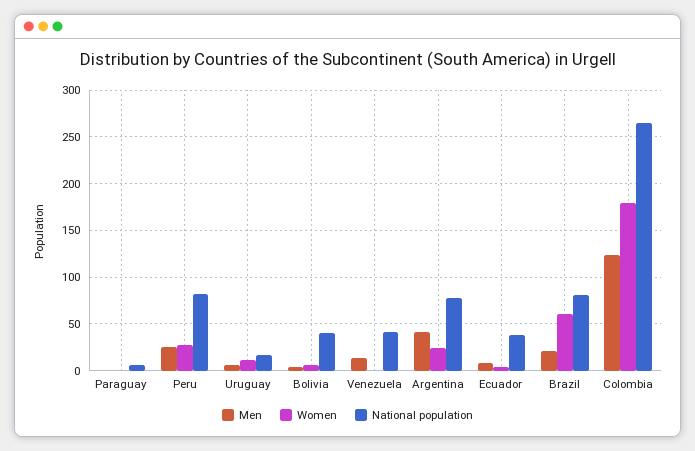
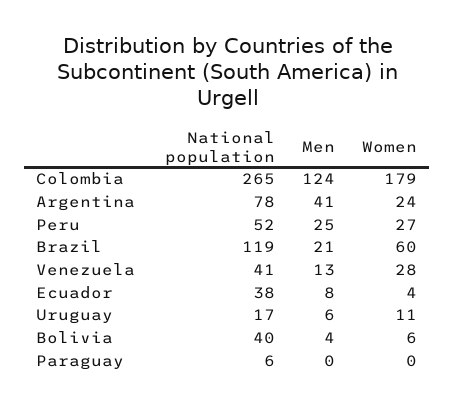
  {
    "Men": {
      "Paraguay": 0,
      "Peru": 25,
      "Uruguay": 6,
      "Bolivia": 4,
      "Venezuela": 13,
      "Argentina": 41,
      "Ecuador": 8,
      "Brazil": 21,
      "Colombia": 124
    },
    "Women": {
      "Paraguay": 0,
      "Peru": 27,
      "Uruguay": 11,
      "Bolivia": 6,
-     "Venezuela": 0,
+     "Venezuela": 28,
      "Argentina": 24,
      "Ecuador": 4,
      "Brazil": 60,
      "Colombia": 179
    },
    "National population": {
      "Paraguay": 6,
-     "Peru": 80,
+     "Peru": 52,
      "Uruguay": 17,
      "Bolivia": 40,
      "Venezuela": 41,
      "Argentina": 78,
      "Ecuador": 38,
-     "Brazil": 80,
+     "Brazil": 119,
      "Colombia": 265
    }
  }

